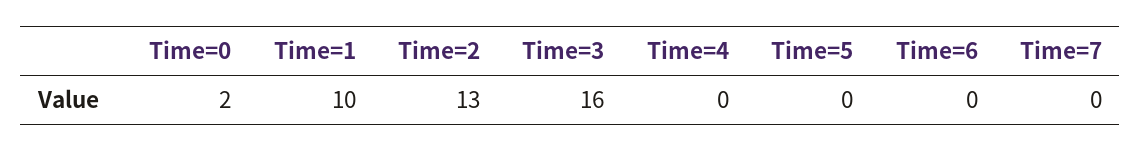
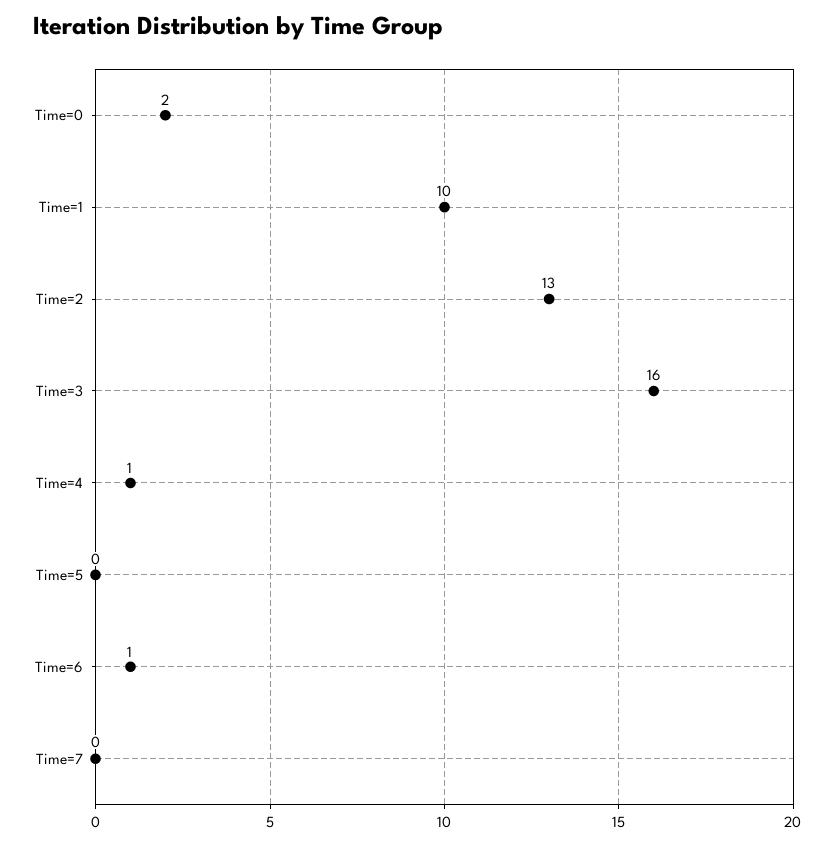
  {
    "Time=0": 2,
    "Time=1": 10,
    "Time=2": 13,
    "Time=3": 16,
-   "Time=4": 0,
+   "Time=4": 1,
    "Time=5": 0,
-   "Time=6": 0,
+   "Time=6": 1,
    "Time=7": 0
  }

